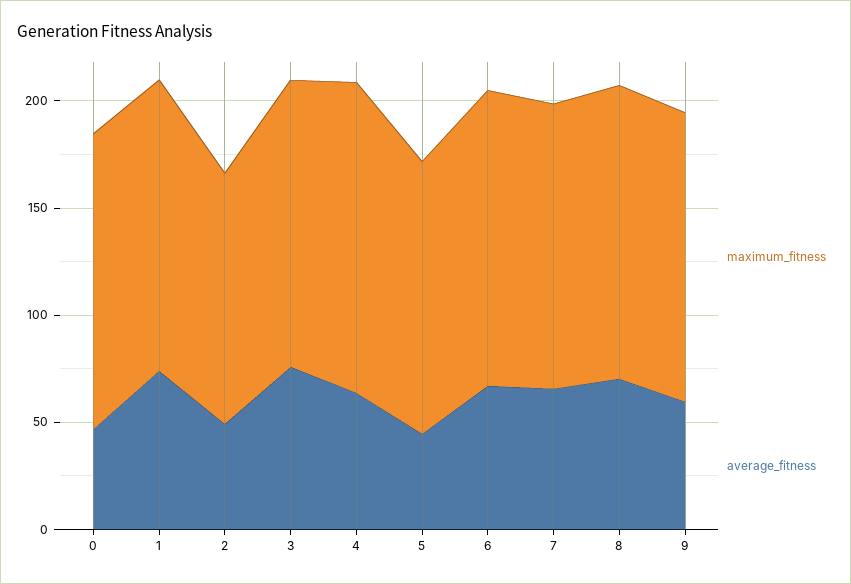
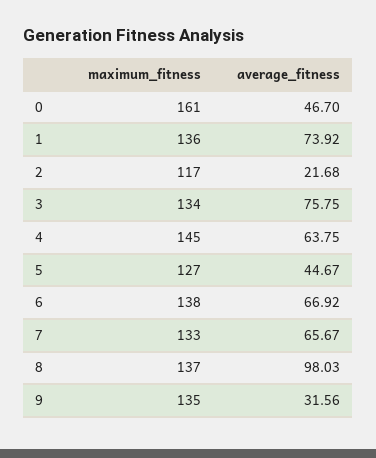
  {
    "maximum_fitness": {
-     "0": 140,
+     "0": 161,
      "1": 136,
      "2": 117,
      "3": 134,
      "4": 145,
      "5": 127,
      "6": 138,
      "7": 133,
      "8": 137,
      "9": 135
    },
    "average_fitness": {
      "0": 46.7,
      "1": 73.92,
-     "2": 50,
+     "2": 21.68,
      "3": 75.75,
      "4": 63.75,
      "5": 44.67,
      "6": 66.92,
      "7": 65.67,
-     "8": 70,
+     "8": 98.03,
-     "9": 60
+     "9": 31.56
    }
  }

